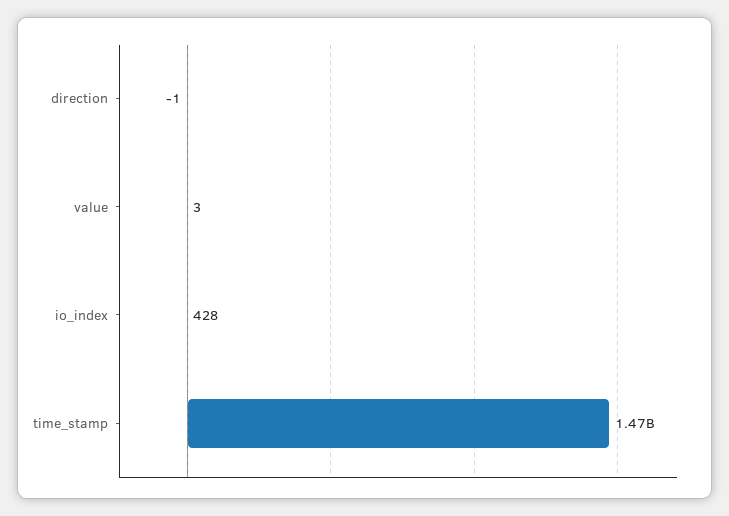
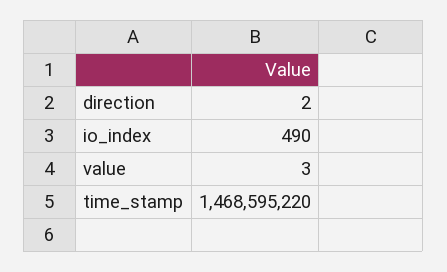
  {
-   "direction": -1,
+   "direction": 2,
    "value": 3,
-   "io_index": 428,
+   "io_index": 490,
    "time_stamp": 1468595220
  }

